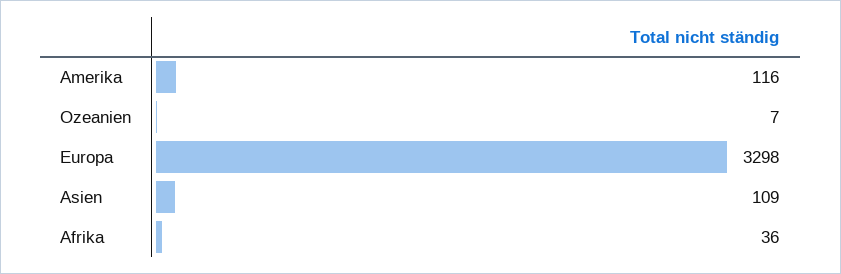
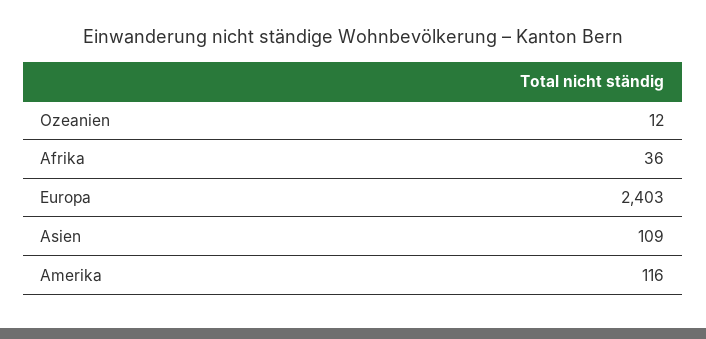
  {
    "Amerika": 116,
-   "Ozeanien": 7,
+   "Ozeanien": 12,
-   "Europa": 3298,
+   "Europa": 2403,
    "Asien": 109,
    "Afrika": 36
  }

